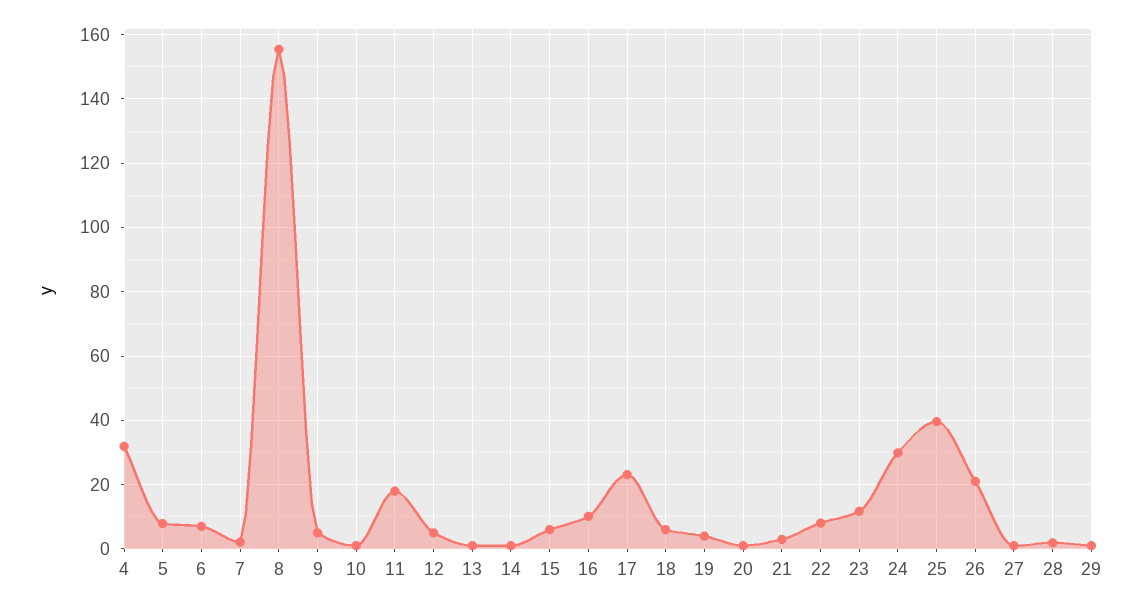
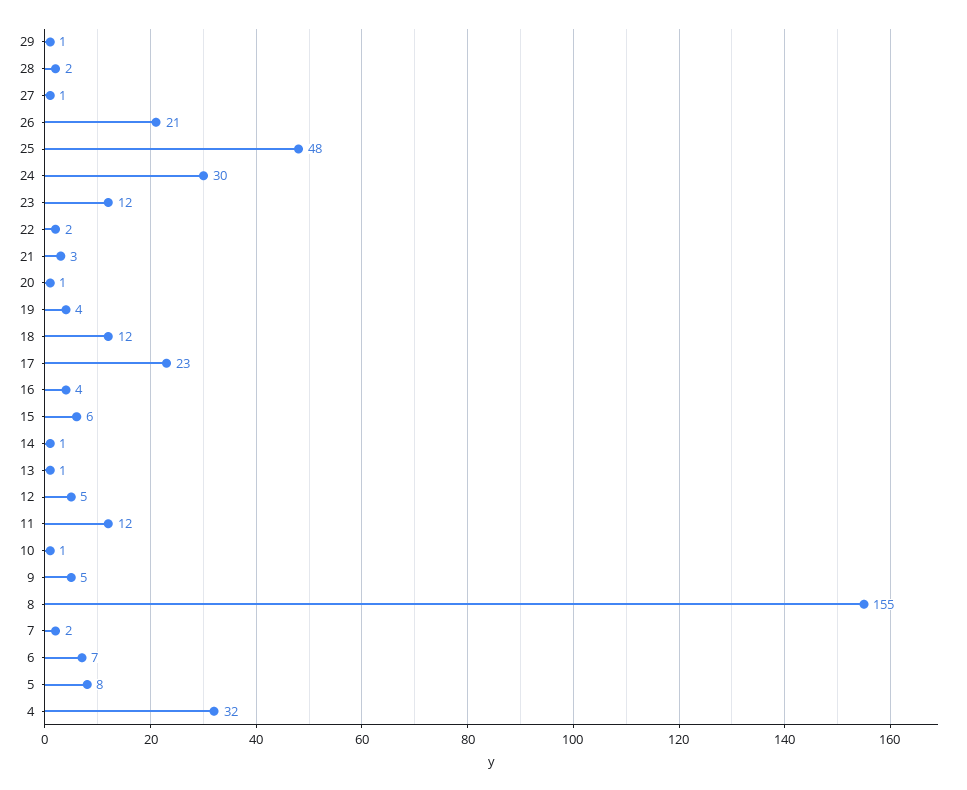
  {
    "4": 32,
    "5": 8,
    "6": 7,
    "7": 2,
    "8": 155,
    "9": 5,
    "10": 1,
-   "11": 18,
+   "11": 12,
    "12": 5,
    "13": 1,
    "14": 1,
    "15": 6,
-   "16": 10,
+   "16": 4,
    "17": 23,
-   "18": 6,
+   "18": 12,
    "19": 4,
    "20": 1,
    "21": 3,
-   "22": 8,
+   "22": 2,
    "23": 12,
    "24": 30,
-   "25": 40,
+   "25": 48,
    "26": 21,
    "27": 1,
    "28": 2,
    "29": 1
  }

